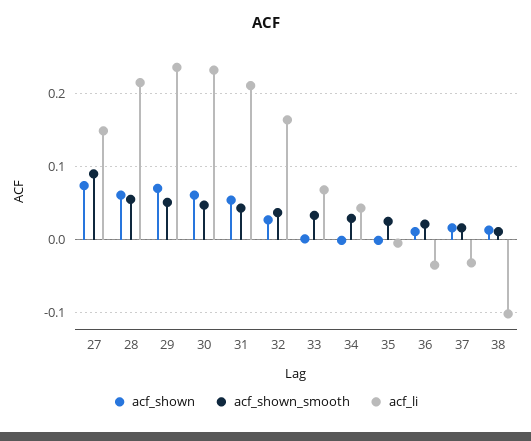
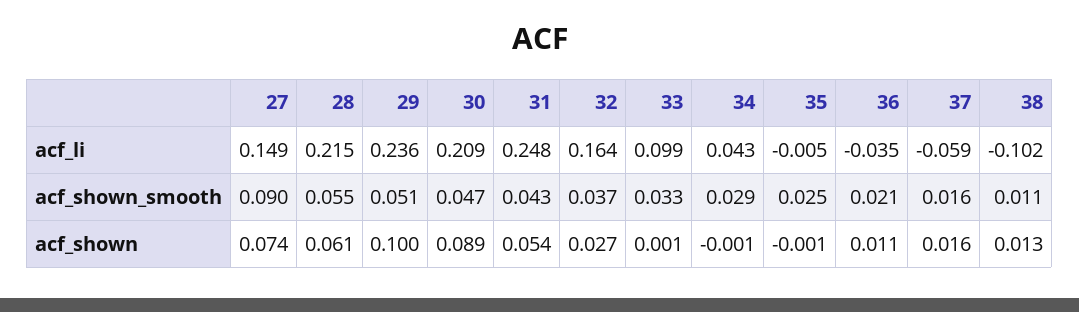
  {
    "acf_shown": {
      "27": 0.074,
      "28": 0.061,
-     "29": 0.07,
+     "29": 0.1,
-     "30": 0.06,
+     "30": 0.089,
      "31": 0.054,
      "32": 0.027,
      "33": 0.001,
      "34": -0.001,
      "35": -0.001,
      "36": 0.011,
      "37": 0.016,
      "38": 0.013
    },
    "acf_shown_smooth": {
      "27": 0.09,
      "28": 0.055,
      "29": 0.051,
      "30": 0.047,
      "31": 0.043,
      "32": 0.037,
      "33": 0.033,
      "34": 0.029,
      "35": 0.025,
      "36": 0.021,
      "37": 0.016,
      "38": 0.011
    },
    "acf_li": {
      "27": 0.149,
      "28": 0.215,
      "29": 0.236,
-     "30": 0.23,
+     "30": 0.209,
-     "31": 0.21,
+     "31": 0.248,
      "32": 0.164,
-     "33": 0.07,
+     "33": 0.099,
      "34": 0.043,
      "35": -0.005,
      "36": -0.035,
-     "37": -0.03,
+     "37": -0.059,
      "38": -0.102
    }
  }

